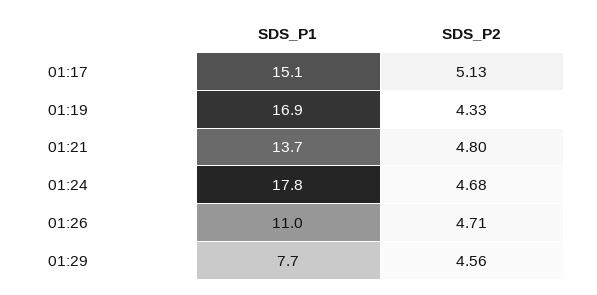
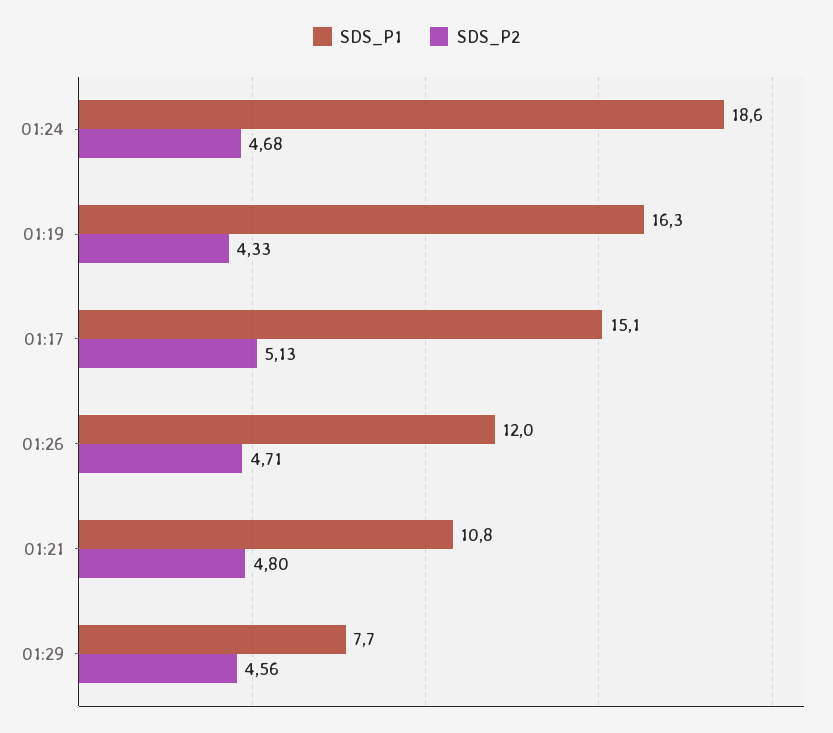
  {
    "SDS_P1": {
      "01:17": 15.1,
-     "01:19": 16.9,
+     "01:19": 16.3,
-     "01:21": 13.7,
+     "01:21": 10.8,
-     "01:24": 17.8,
+     "01:24": 18.6,
-     "01:26": 11,
+     "01:26": 12,
      "01:29": 7.7
    },
    "SDS_P2": {
      "01:17": 5.13,
      "01:19": 4.33,
      "01:21": 4.8,
      "01:24": 4.68,
      "01:26": 4.71,
      "01:29": 4.56
    }
  }

